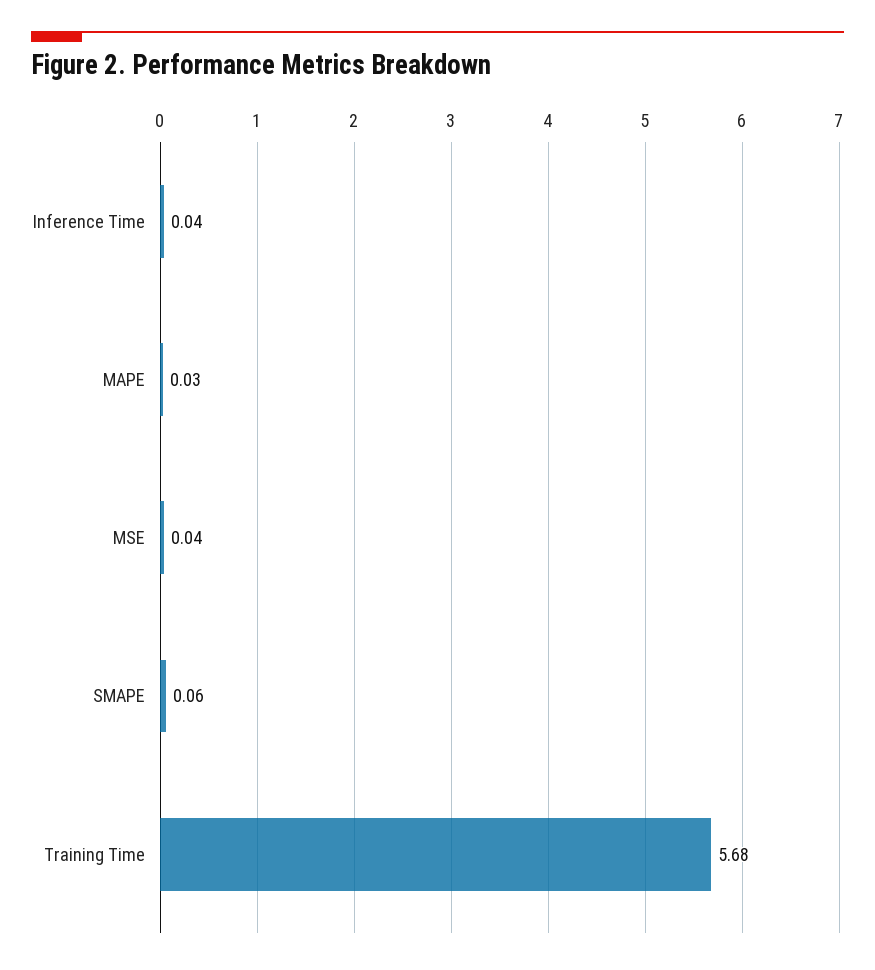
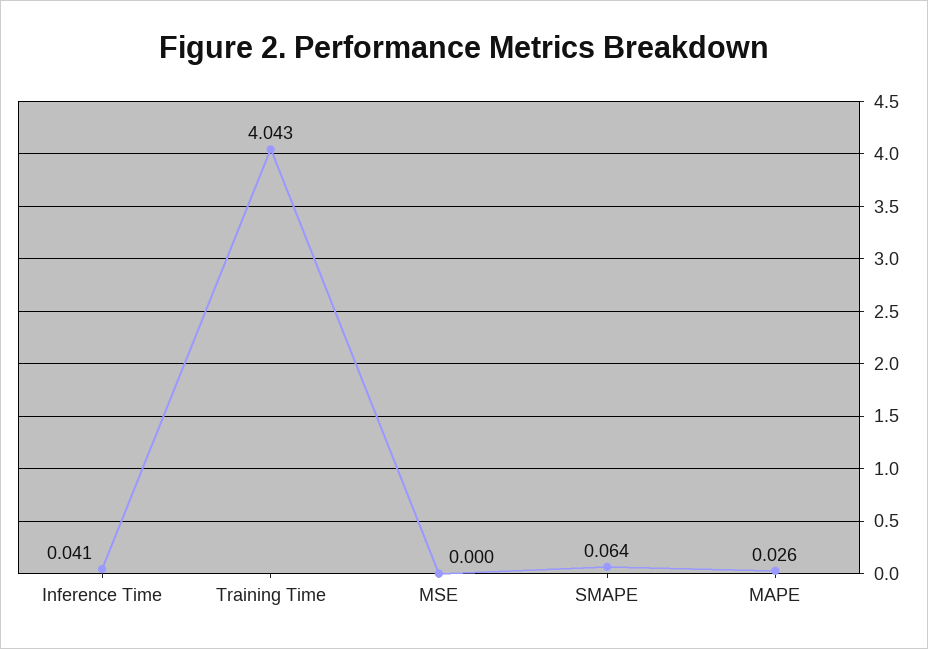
  {
    "Inference Time": 0.041,
    "MAPE": 0.026,
-   "MSE": 0.04,
+   "MSE": 0,
    "SMAPE": 0.064,
-   "Training Time": 5.68
+   "Training Time": 4.043
  }

